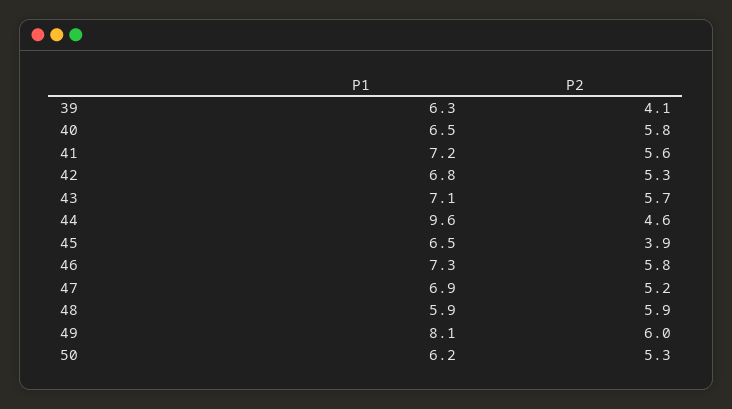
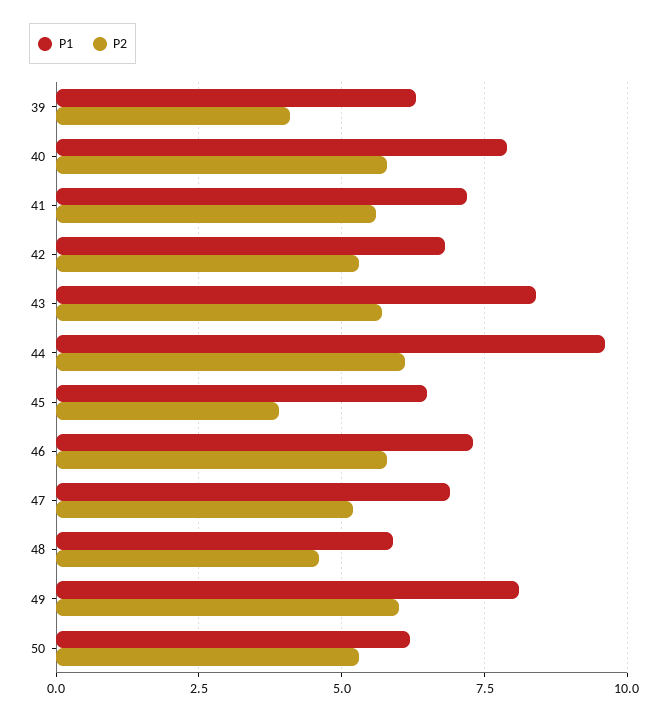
  {
    "P1": {
      "39": 6.3,
-     "40": 6.5,
+     "40": 8,
      "41": 7.2,
      "42": 6.8,
-     "43": 7.1,
+     "43": 8.5,
      "44": 9.6,
      "45": 6.5,
      "46": 7.3,
      "47": 6.9,
      "48": 5.9,
      "49": 8.1,
      "50": 6.2
    },
    "P2": {
      "39": 4.1,
      "40": 5.8,
      "41": 5.6,
      "42": 5.3,
      "43": 5.7,
-     "44": 4.6,
+     "44": 6,
      "45": 3.9,
      "46": 5.8,
      "47": 5.2,
-     "48": 5.9,
+     "48": 4.5,
      "49": 6,
      "50": 5.3
    }
  }

